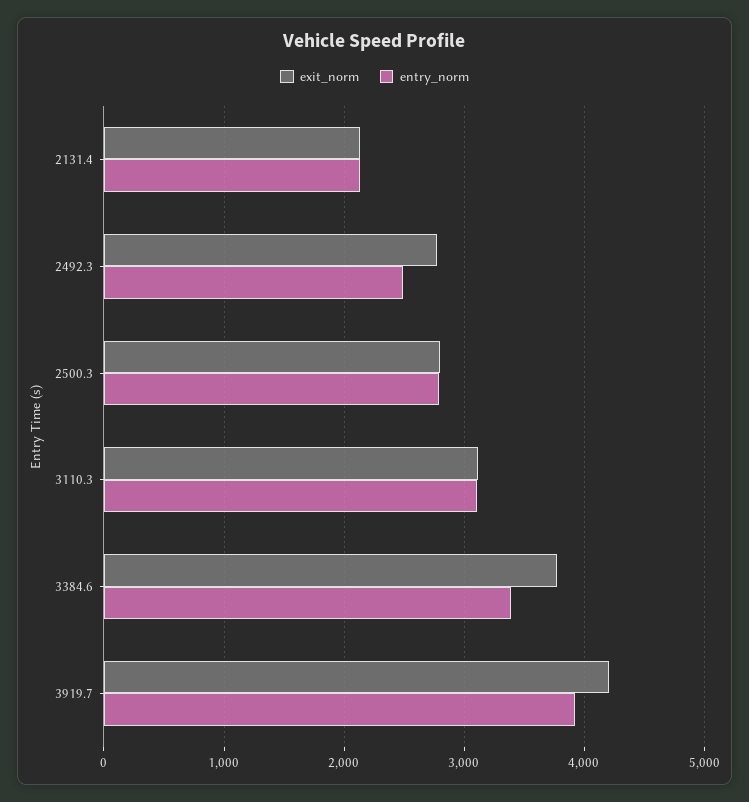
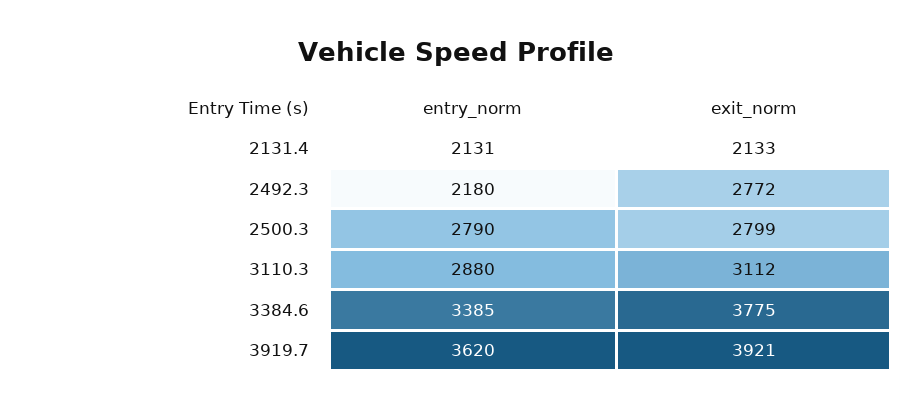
  {
    "exit_norm": {
      "2131.4": 2133,
      "2492.3": 2772,
      "2500.3": 2799,
      "3110.3": 3112,
      "3384.6": 3775,
-     "3919.7": 4200
+     "3919.7": 3921
    },
    "entry_norm": {
      "2131.4": 2131,
-     "2492.3": 2500,
+     "2492.3": 2180,
      "2500.3": 2790,
-     "3110.3": 3100,
+     "3110.3": 2880,
      "3384.6": 3385,
-     "3919.7": 3900
+     "3919.7": 3620
    }
  }

